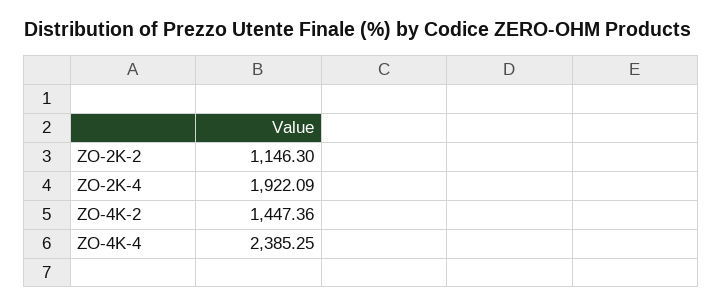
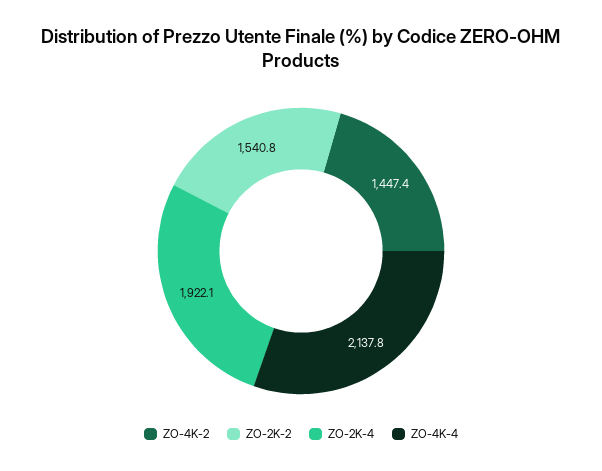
  {
-   "ZO-2K-2": 1146.3,
+   "ZO-2K-2": 1540.8,
    "ZO-2K-4": 1922.09,
    "ZO-4K-2": 1447.36,
-   "ZO-4K-4": 2385.25
+   "ZO-4K-4": 2137.8
  }

